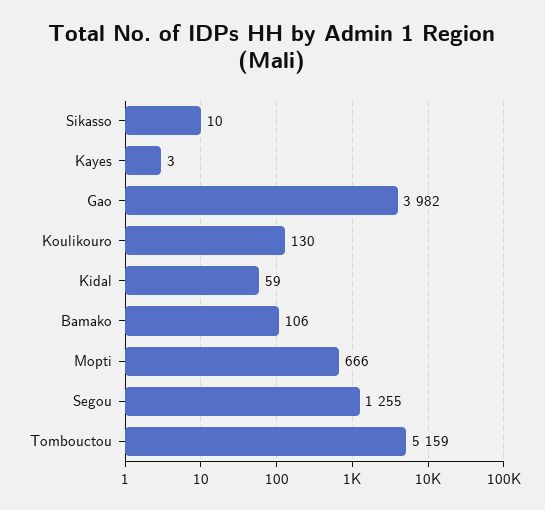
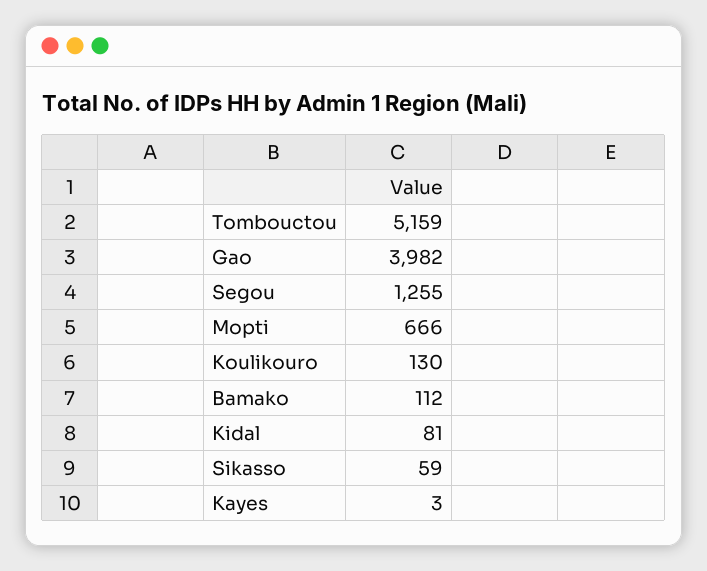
  {
-   "Sikasso": 10,
+   "Sikasso": 59,
    "Kayes": 3,
    "Gao": 3982,
    "Koulikouro": 130,
-   "Kidal": 59,
+   "Kidal": 81,
-   "Bamako": 106,
+   "Bamako": 112,
    "Mopti": 666,
    "Segou": 1255,
    "Tombouctou": 5159
  }

